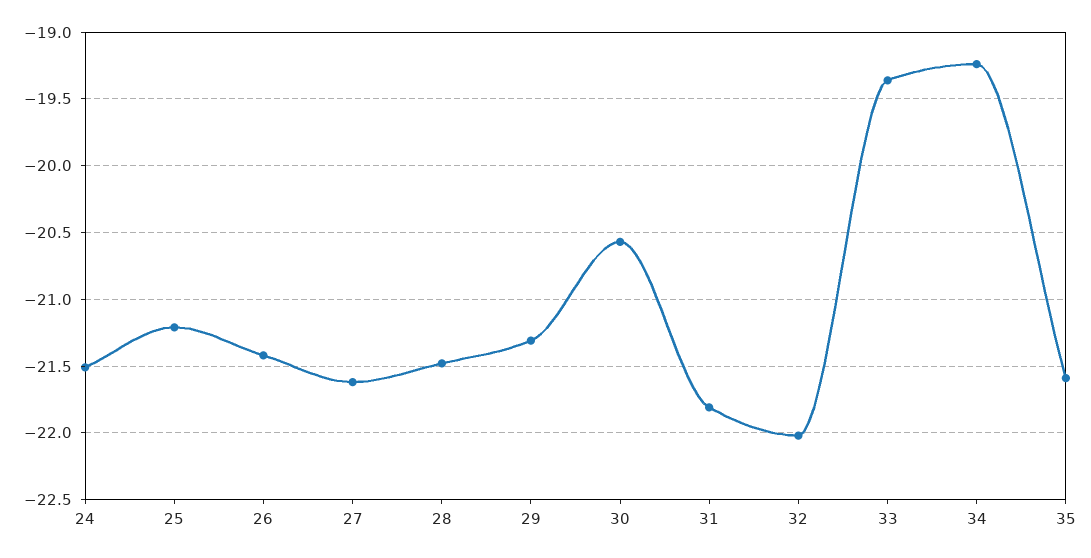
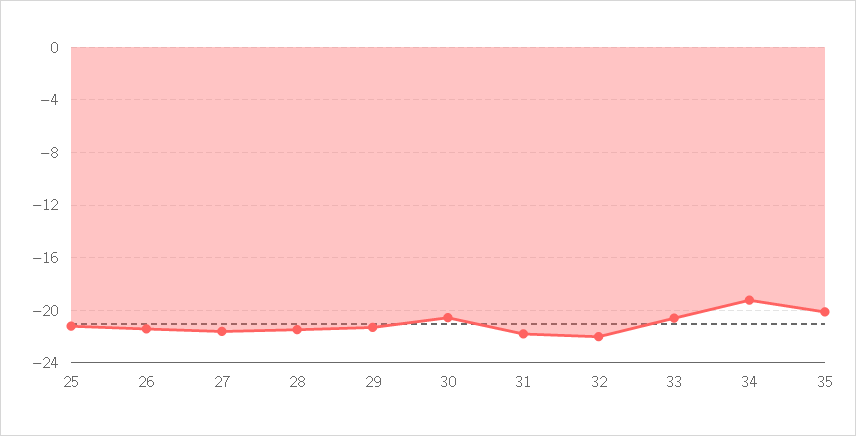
  {
-   "24": -21.5,
    "25": -21.2,
    "26": -21.4,
    "27": -21.6,
    "28": -21.5,
    "29": -21.3,
    "30": -20.55,
    "31": -21.8,
    "32": -22,
-   "33": -19.35,
+   "33": -20.5,
    "34": -19.25,
-   "35": -21.6
+   "35": -20
  }

